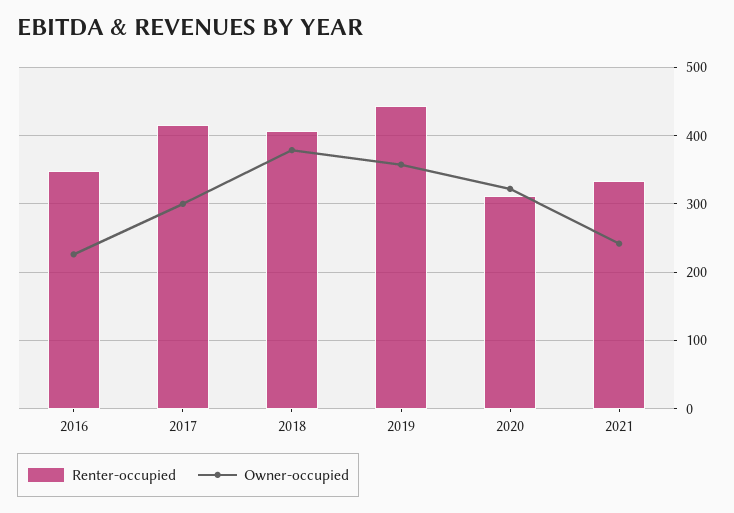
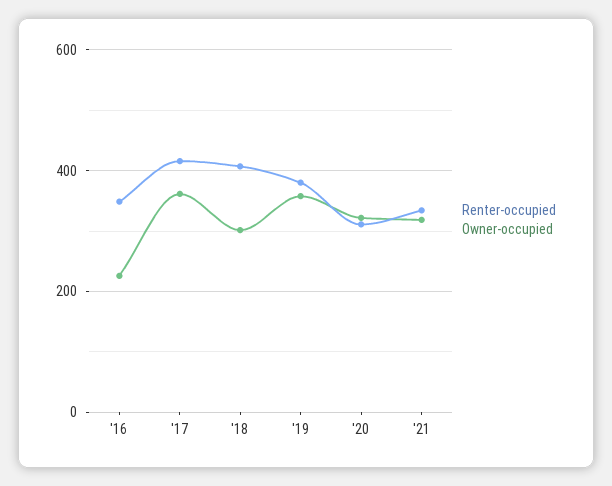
  {
    "Renter-occupied": {
      "2016": 350,
      "2017": 420,
      "2018": 410,
-     "2019": 440,
+     "2019": 380,
      "2020": 310,
      "2021": 330
    },
    "Owner-occupied": {
      "2016": 230,
-     "2017": 300,
+     "2017": 360,
-     "2018": 380,
+     "2018": 300,
      "2019": 360,
      "2020": 320,
-     "2021": 240
+     "2021": 320
    }
  }

